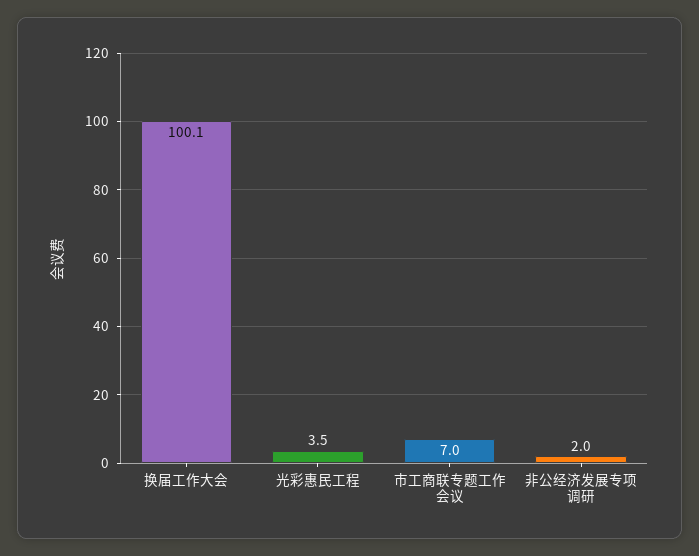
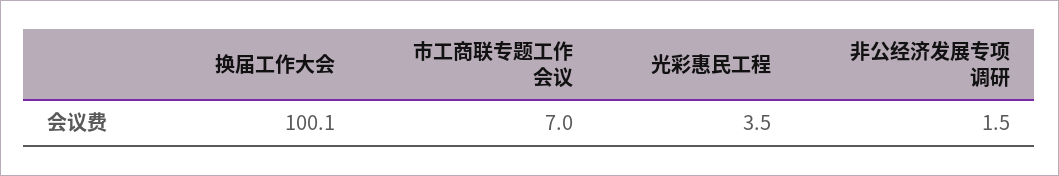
  {
    "换届工作大会": 100.1,
    "光彩惠民工程": 3.5,
    "市工商联专题工作会议": 7,
-   "非公经济发展专项调研": 2
+   "非公经济发展专项调研": 1.5
  }

